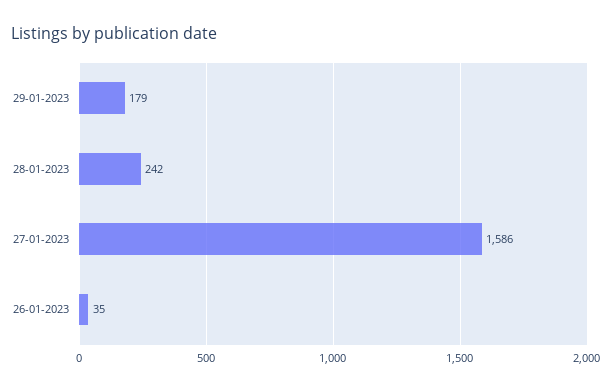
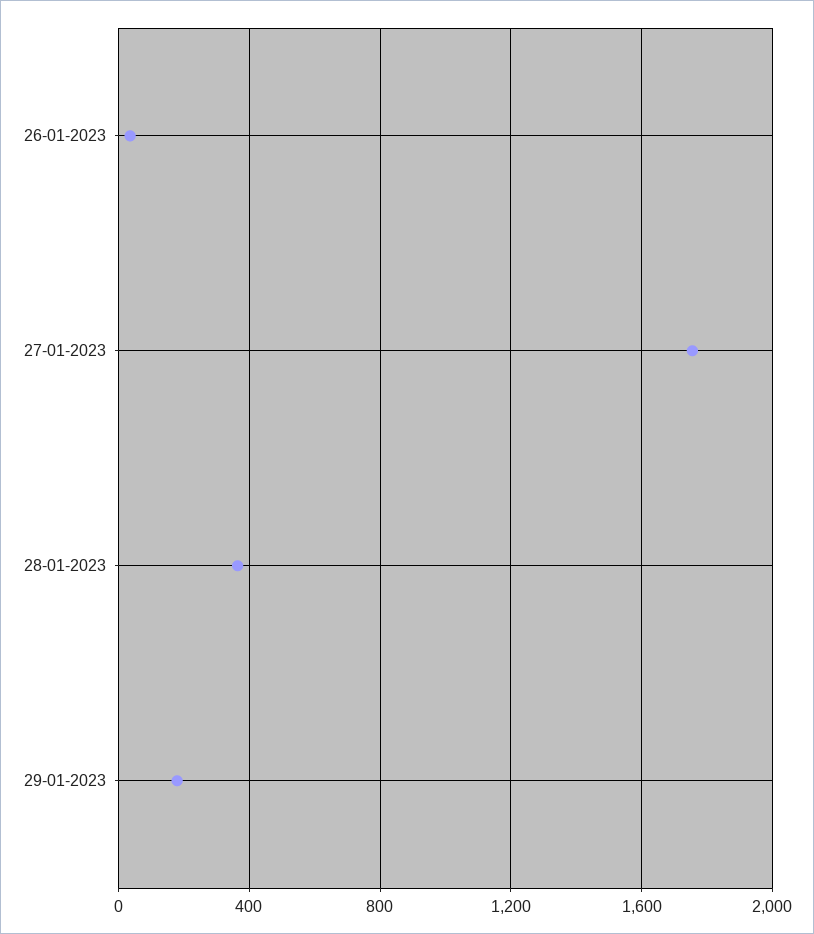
  {
    "29-01-2023": 179,
-   "28-01-2023": 242,
+   "28-01-2023": 350,
-   "27-01-2023": 1586,
+   "27-01-2023": 1750,
    "26-01-2023": 35
  }

